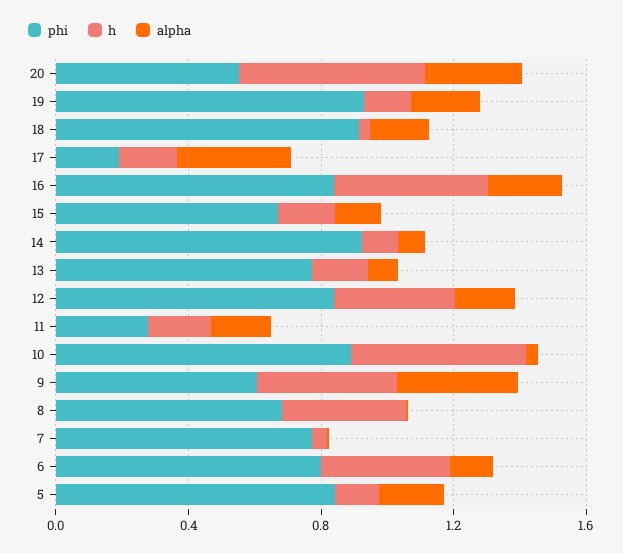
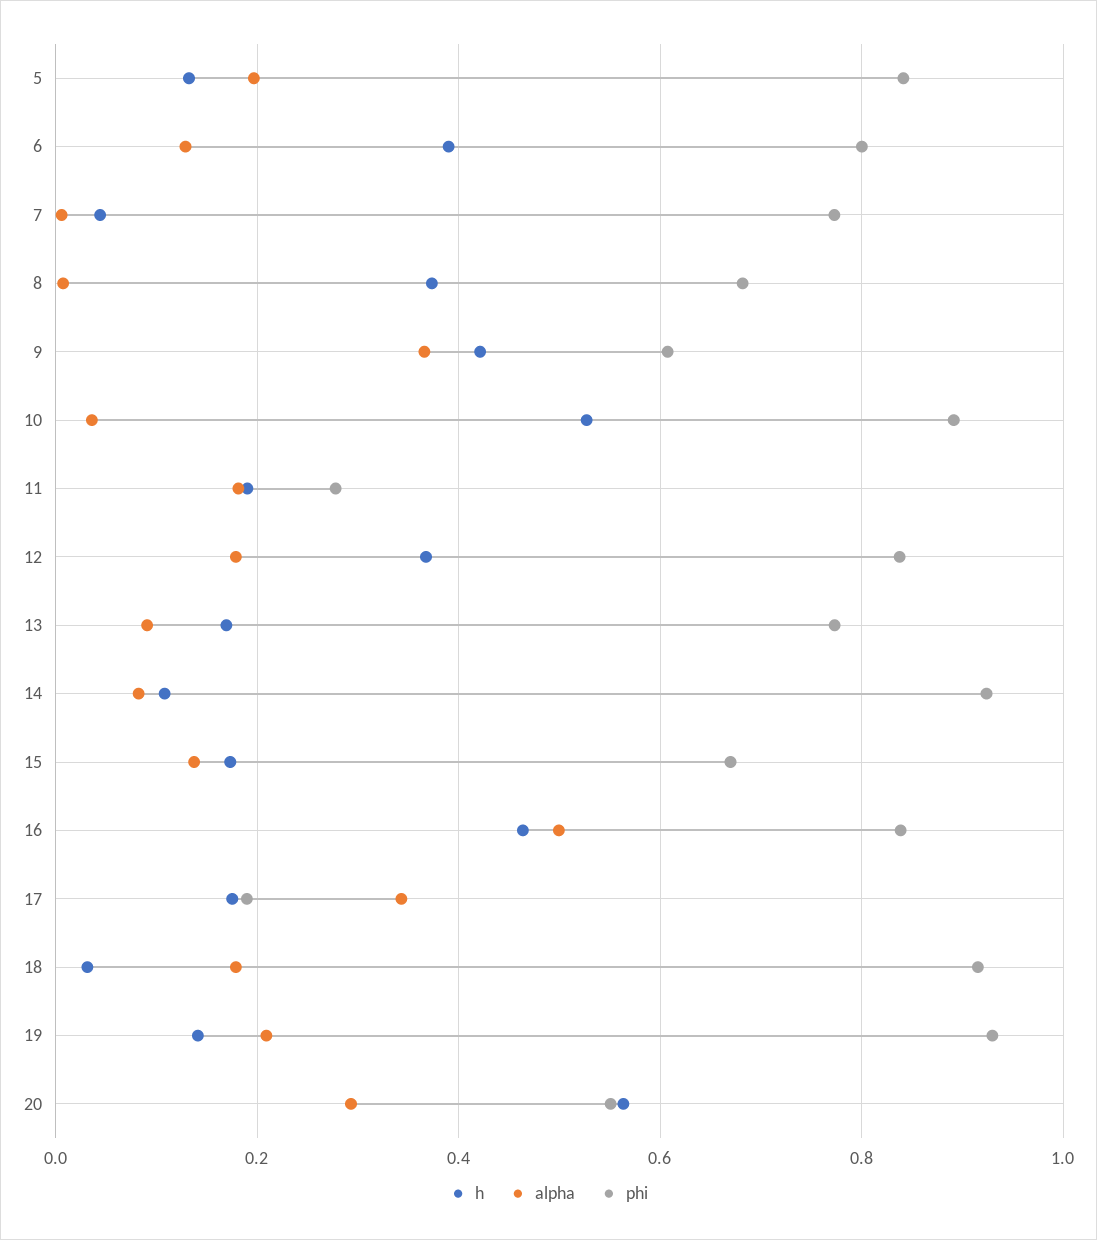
  {
    "phi": {
      "20": 0.56,
      "19": 0.92,
      "18": 0.92,
      "17": 0.18,
      "16": 0.84,
      "15": 0.66,
      "14": 0.92,
      "13": 0.78,
      "12": 0.84,
      "11": 0.28,
      "10": 0.9,
      "9": 0.6,
      "8": 0.68,
      "7": 0.78,
      "6": 0.8,
      "5": 0.84
    },
    "h": {
      "20": 0.56,
      "19": 0.14,
      "18": 0.04,
      "17": 0.18,
      "16": 0.46,
      "15": 0.18,
      "14": 0.1,
      "13": 0.16,
      "12": 0.36,
      "11": 0.2,
      "10": 0.52,
      "9": 0.42,
      "8": 0.38,
      "7": 0.04,
      "6": 0.38,
      "5": 0.14
    },
    "alpha": {
      "20": 0.3,
      "19": 0.2,
      "18": 0.18,
      "17": 0.34,
-     "16": 0.2,
+     "16": 0.5,
      "15": 0.14,
      "14": 0.08,
      "13": 0.1,
      "12": 0.18,
      "11": 0.18,
      "10": 0.04,
      "9": 0.36,
      "8": 0,
      "7": 0,
      "6": 0.12,
      "5": 0.2
    }
  }

